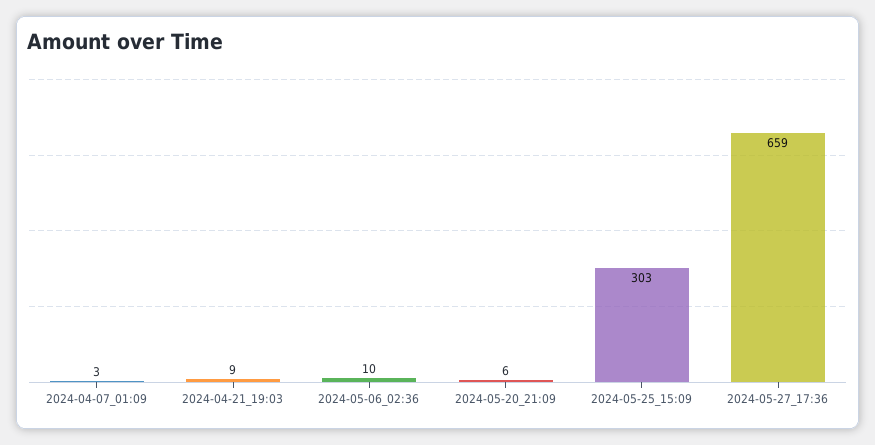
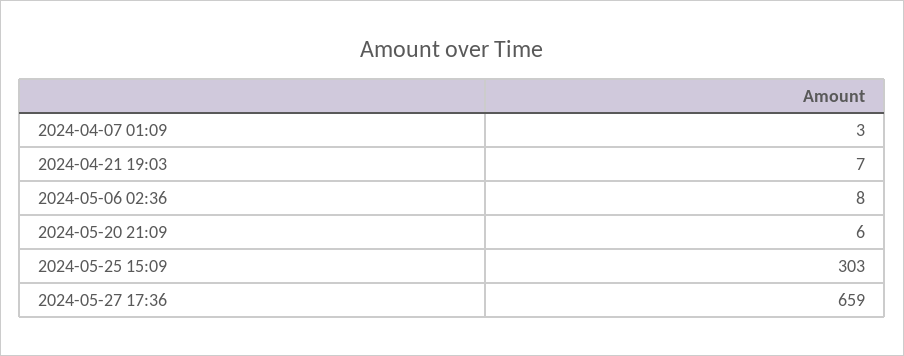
  {
    "2024-04-07_01:09": 3,
-   "2024-04-21_19:03": 9,
+   "2024-04-21_19:03": 7,
-   "2024-05-06_02:36": 10,
+   "2024-05-06_02:36": 8,
    "2024-05-20_21:09": 6,
    "2024-05-25_15:09": 303,
    "2024-05-27_17:36": 659
  }

